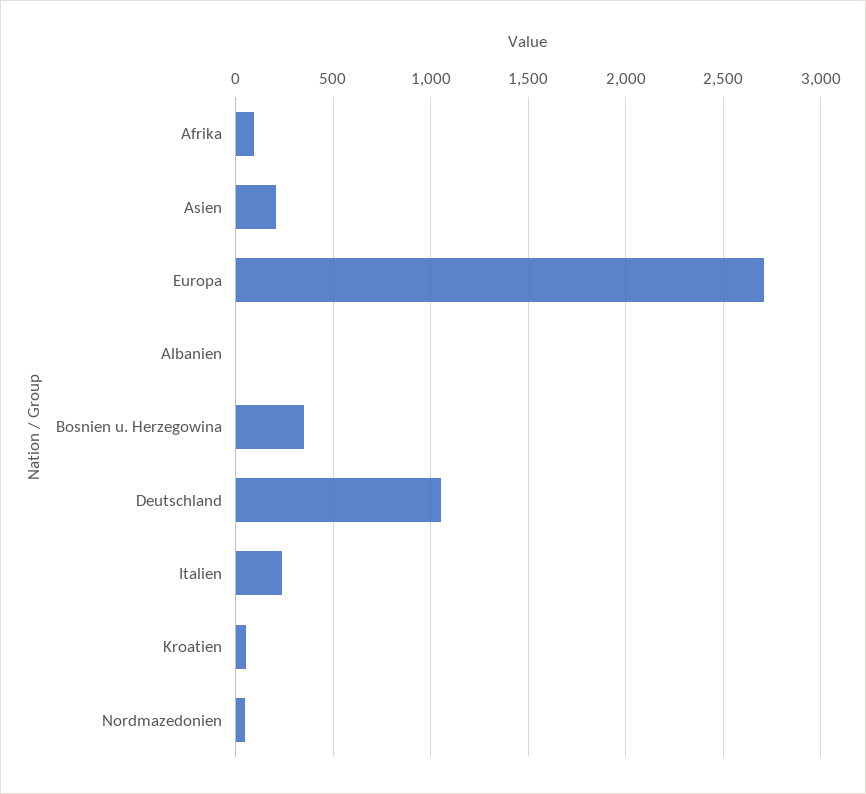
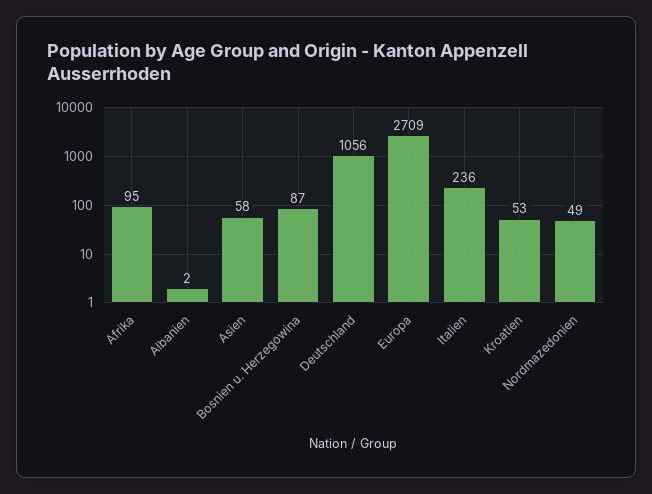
  {
    "Afrika": 95,
-   "Asien": 200,
+   "Asien": 58,
    "Europa": 2709,
    "Albanien": 2,
-   "Bosnien u. Herzegowina": 350,
+   "Bosnien u. Herzegowina": 87,
    "Deutschland": 1056,
    "Italien": 236,
    "Kroatien": 53,
    "Nordmazedonien": 49
  }

